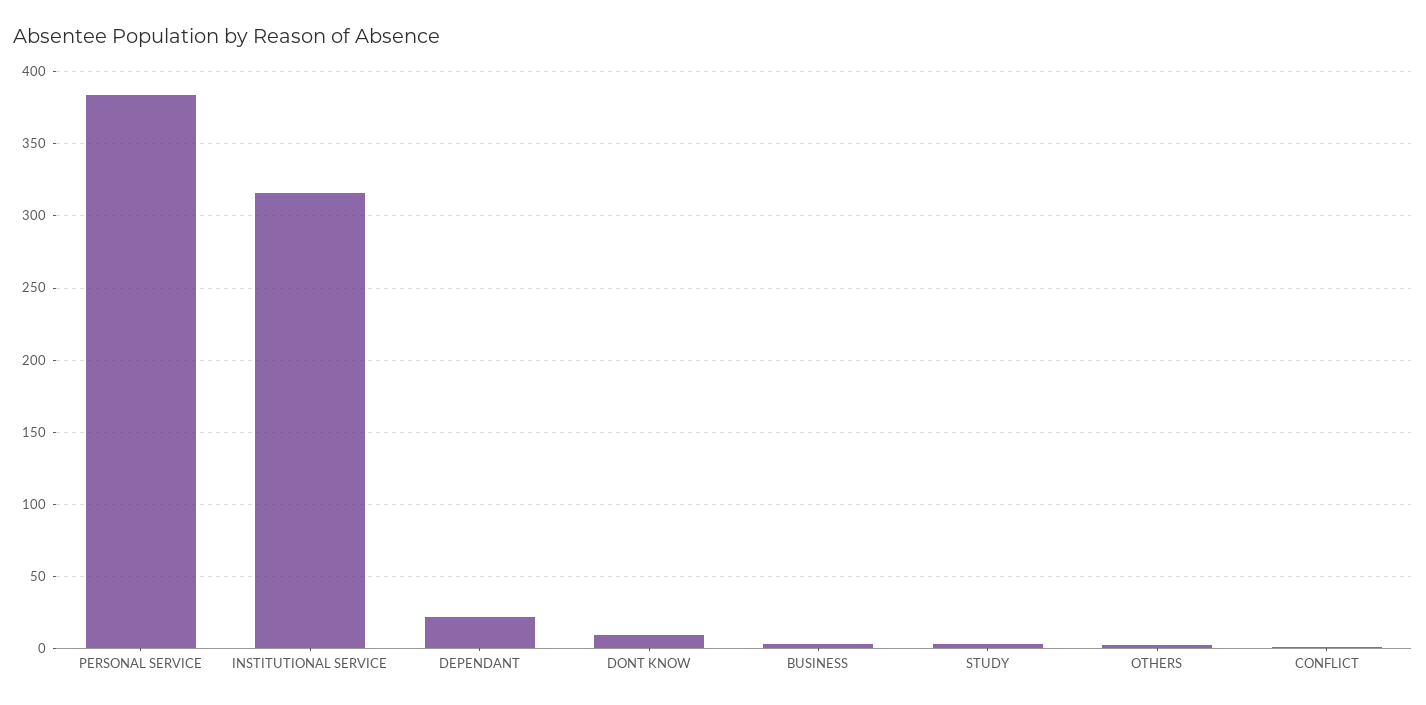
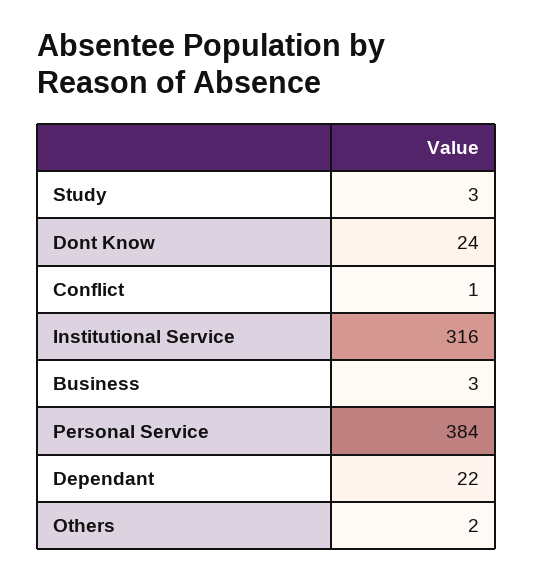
  {
    "PERSONAL SERVICE": 384,
    "INSTITUTIONAL SERVICE": 316,
    "DEPENDANT": 22,
-   "DONT KNOW": 10,
+   "DONT KNOW": 24,
    "BUSINESS": 3,
    "STUDY": 3,
    "OTHERS": 2,
    "CONFLICT": 1
  }

